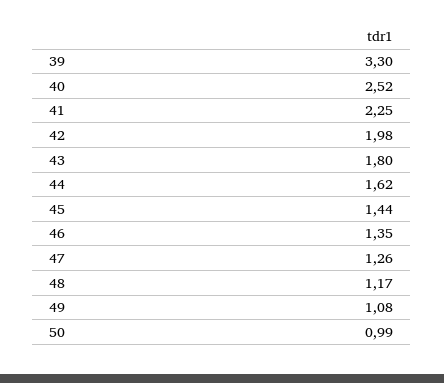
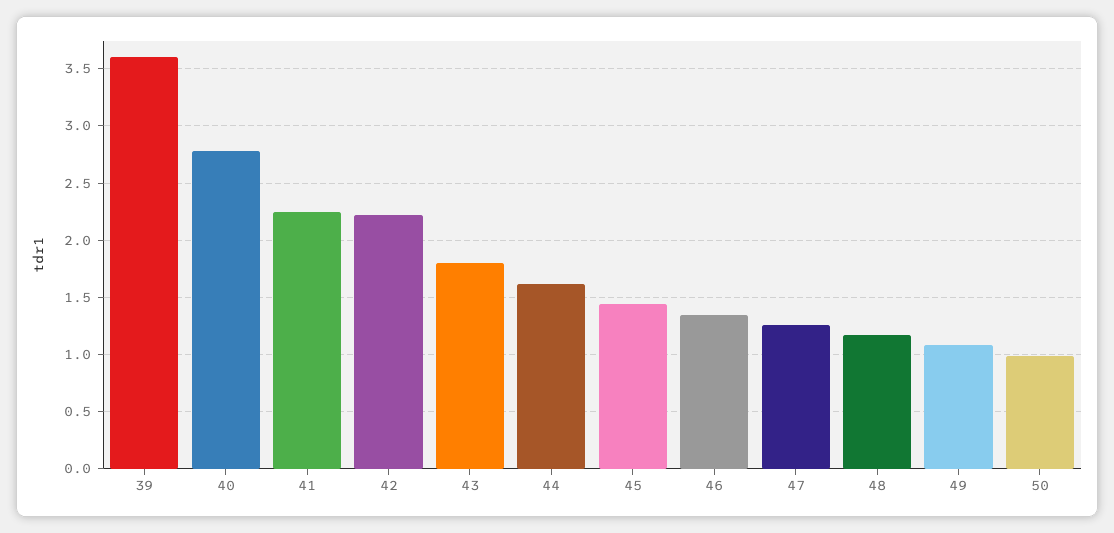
  {
-   "39": 3.3,
+   "39": 3.6,
-   "40": 2.52,
+   "40": 2.8,
    "41": 2.25,
-   "42": 1.98,
+   "42": 2.2,
    "43": 1.8,
    "44": 1.62,
    "45": 1.44,
    "46": 1.35,
    "47": 1.26,
    "48": 1.17,
    "49": 1.08,
    "50": 0.99
  }

